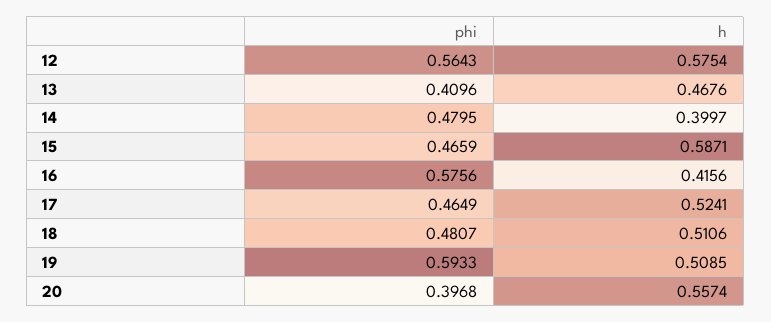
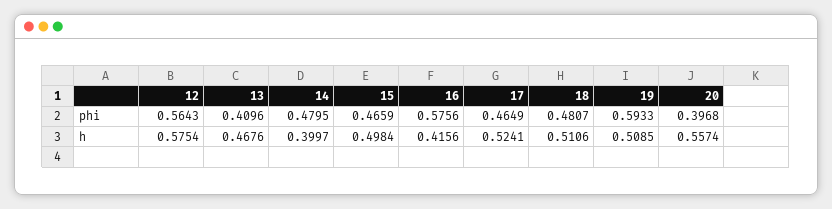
  {
    "phi": {
      "12": 0.5643,
      "13": 0.4096,
      "14": 0.4795,
      "15": 0.4659,
      "16": 0.5756,
      "17": 0.4649,
      "18": 0.4807,
      "19": 0.5933,
      "20": 0.3968
    },
    "h": {
      "12": 0.5754,
      "13": 0.4676,
      "14": 0.3997,
-     "15": 0.5871,
+     "15": 0.4984,
      "16": 0.4156,
      "17": 0.5241,
      "18": 0.5106,
      "19": 0.5085,
      "20": 0.5574
    }
  }

